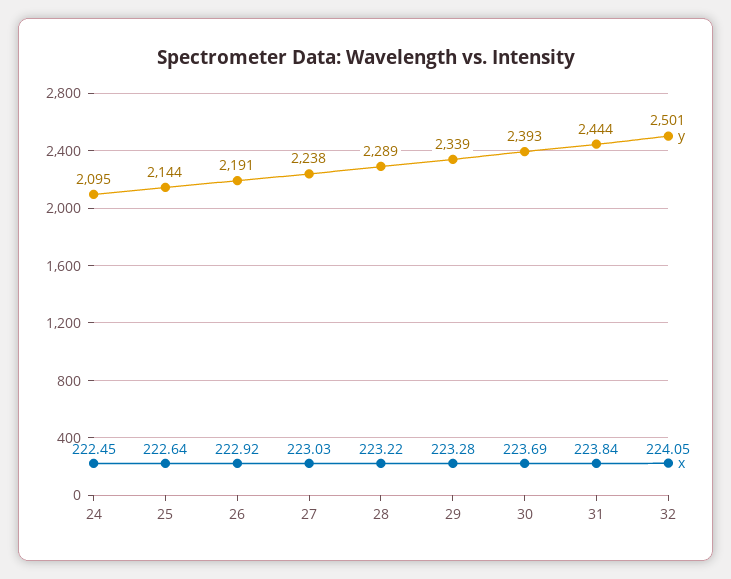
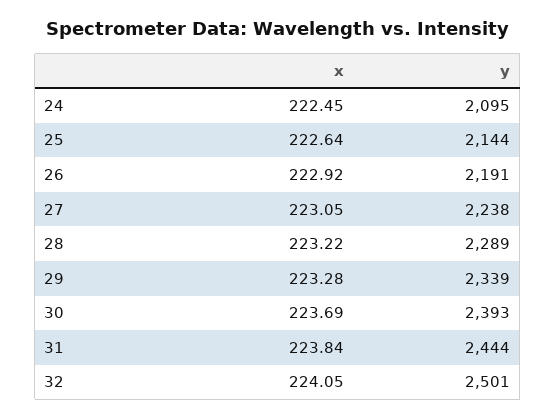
  {
    "y": {
      "24": 2095,
      "25": 2144,
      "26": 2191,
      "27": 2238,
      "28": 2289,
      "29": 2339,
      "30": 2393,
      "31": 2444,
      "32": 2501
    },
    "x": {
      "24": 222.45,
      "25": 222.64,
      "26": 222.92,
-     "27": 223.03,
+     "27": 223.05,
      "28": 223.22,
      "29": 223.28,
      "30": 223.69,
      "31": 223.84,
      "32": 224.05
    }
  }

